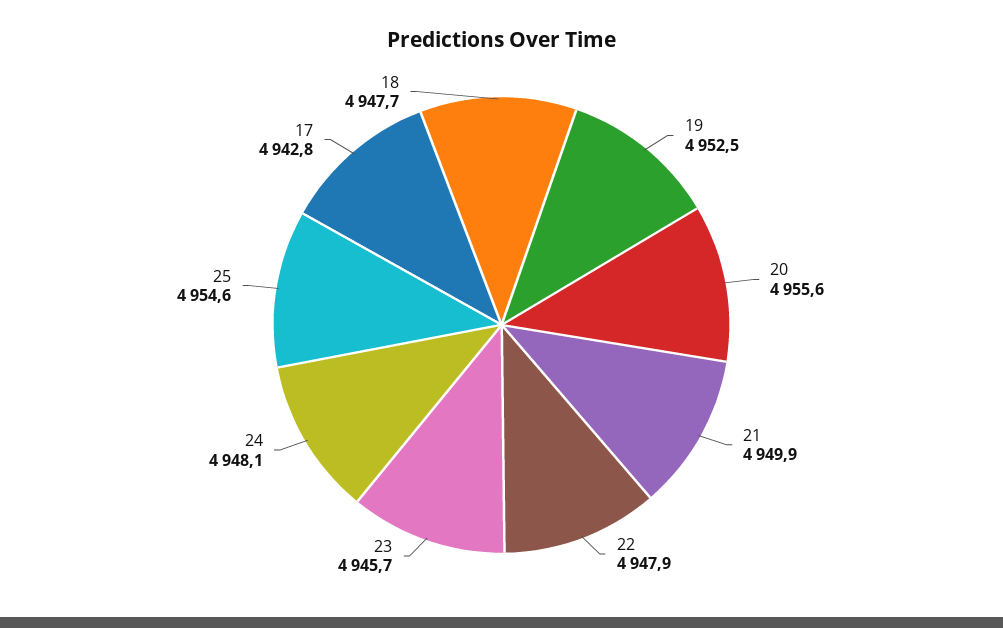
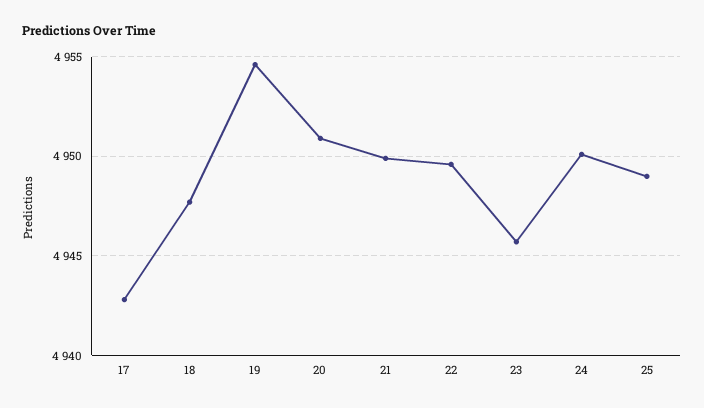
  {
-   "19": 4952.5,
+   "19": 4954.5,
-   "20": 4955.6,
+   "20": 4951,
    "21": 4949.9,
-   "22": 4947.9,
+   "22": 4949.5,
    "23": 4945.7,
-   "24": 4948.1,
+   "24": 4950,
-   "25": 4954.6,
+   "25": 4949,
    "17": 4942.8,
    "18": 4947.7
  }

